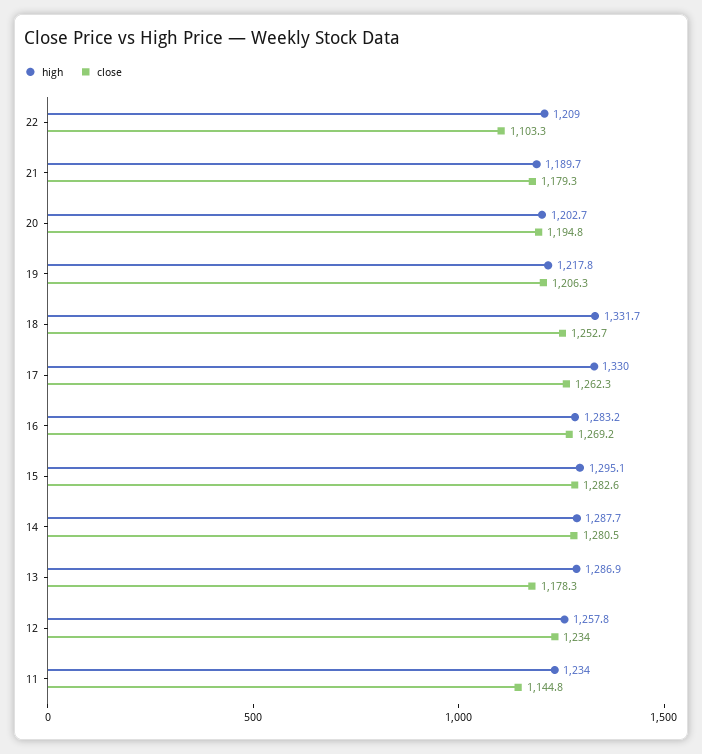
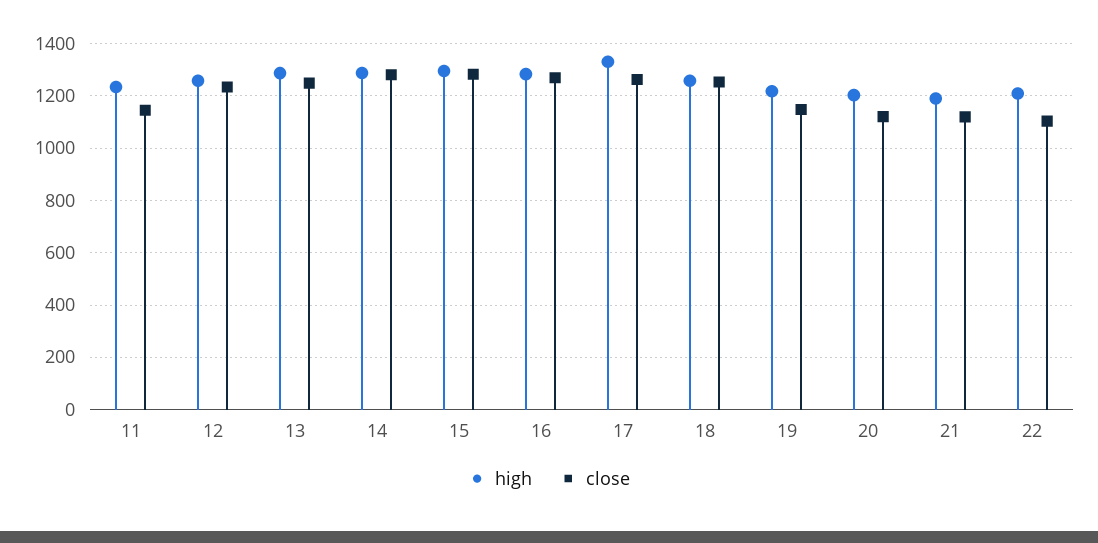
  {
    "high": {
      "22": 1209,
      "21": 1189.7,
      "20": 1202.7,
      "19": 1217.8,
-     "18": 1331.7,
+     "18": 1250,
      "17": 1330,
      "16": 1283.2,
      "15": 1295.1,
      "14": 1287.7,
      "13": 1286.9,
      "12": 1257.8,
      "11": 1234
    },
    "close": {
      "22": 1103.3,
-     "21": 1179.3,
+     "21": 1125,
-     "20": 1194.8,
+     "20": 1125,
-     "19": 1206.3,
+     "19": 1150,
      "18": 1252.7,
      "17": 1262.3,
      "16": 1269.2,
      "15": 1282.6,
      "14": 1280.5,
-     "13": 1178.3,
+     "13": 1250,
      "12": 1234,
      "11": 1144.8
    }
  }

